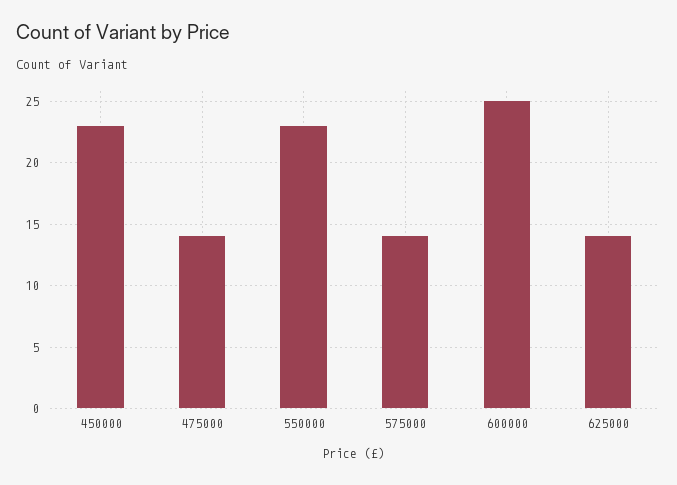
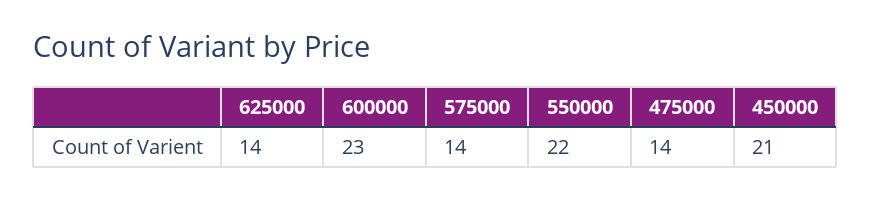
  {
-   "450000": 23,
+   "450000": 21,
    "475000": 14,
-   "550000": 23,
+   "550000": 22,
    "575000": 14,
-   "600000": 25,
+   "600000": 23,
    "625000": 14
  }

